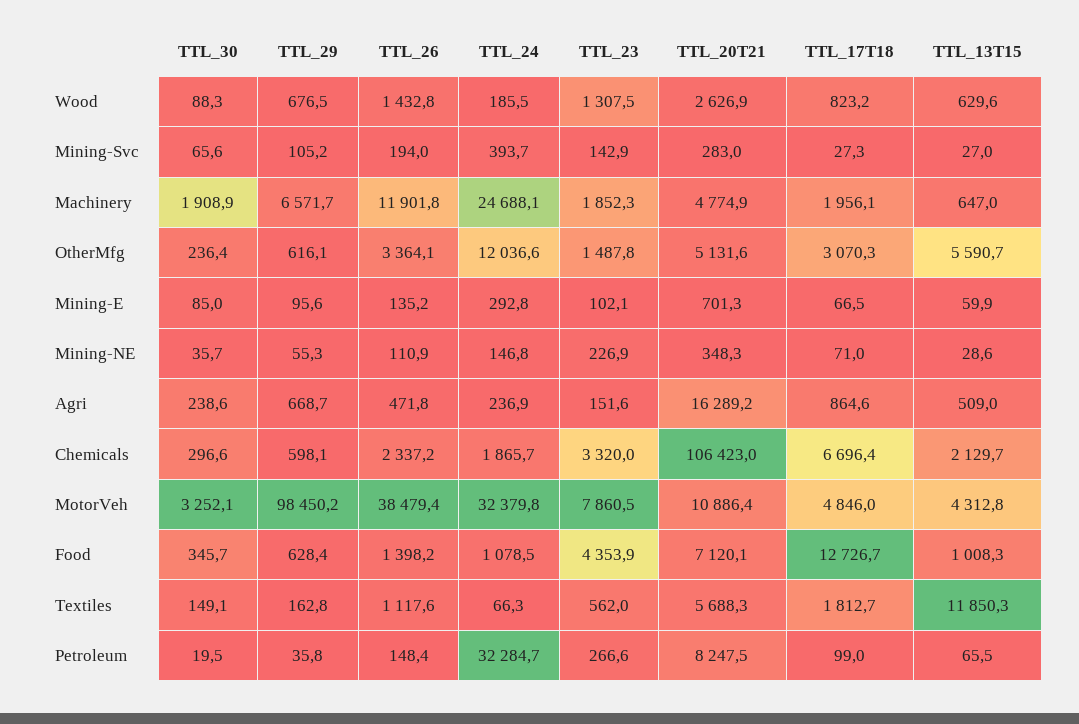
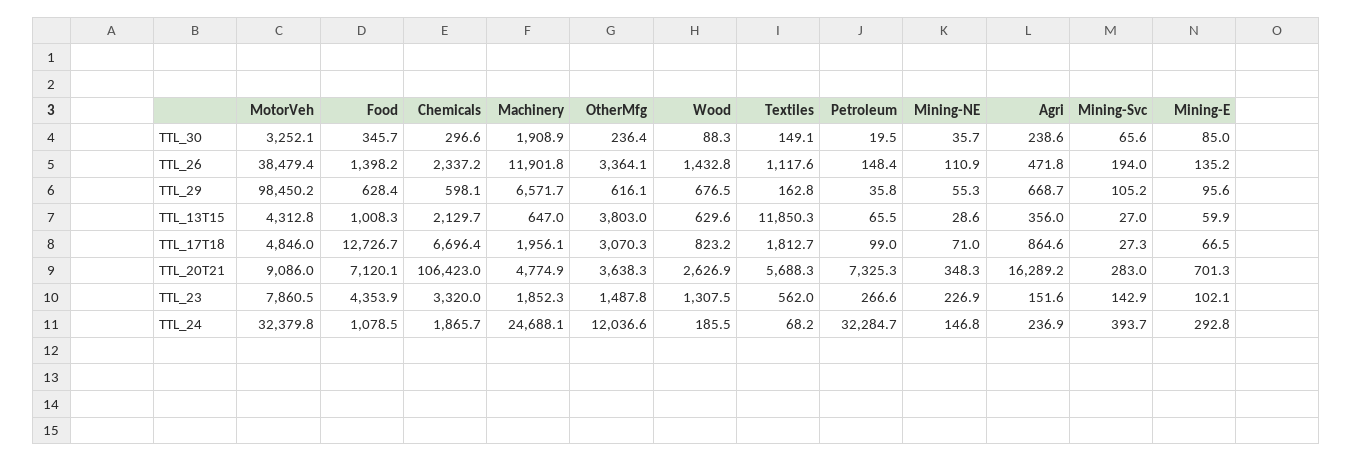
  {
    "TTL_30": {
      "Wood": 88.3,
      "Mining-Svc": 65.6,
      "Machinery": 1908.9,
      "OtherMfg": 236.4,
      "Mining-E": 85,
      "Mining-NE": 35.7,
      "Agri": 238.6,
      "Chemicals": 296.6,
      "MotorVeh": 3252.1,
      "Food": 345.7,
      "Textiles": 149.1,
      "Petroleum": 19.5
    },
    "TTL_29": {
      "Wood": 676.5,
      "Mining-Svc": 105.2,
      "Machinery": 6571.7,
      "OtherMfg": 616.1,
      "Mining-E": 95.6,
      "Mining-NE": 55.3,
      "Agri": 668.7,
      "Chemicals": 598.1,
      "MotorVeh": 98450.2,
      "Food": 628.4,
      "Textiles": 162.8,
      "Petroleum": 35.8
    },
    "TTL_26": {
      "Wood": 1432.8,
      "Mining-Svc": 194,
      "Machinery": 11901.8,
      "OtherMfg": 3364.1,
      "Mining-E": 135.2,
      "Mining-NE": 110.9,
      "Agri": 471.8,
      "Chemicals": 2337.2,
      "MotorVeh": 38479.4,
      "Food": 1398.2,
      "Textiles": 1117.6,
      "Petroleum": 148.4
    },
    "TTL_24": {
      "Wood": 185.5,
      "Mining-Svc": 393.7,
      "Machinery": 24688.1,
      "OtherMfg": 12036.6,
      "Mining-E": 292.8,
      "Mining-NE": 146.8,
      "Agri": 236.9,
      "Chemicals": 1865.7,
      "MotorVeh": 32379.8,
      "Food": 1078.5,
-     "Textiles": 66.3,
+     "Textiles": 68.2,
      "Petroleum": 32284.7
    },
    "TTL_23": {
      "Wood": 1307.5,
      "Mining-Svc": 142.9,
      "Machinery": 1852.3,
      "OtherMfg": 1487.8,
      "Mining-E": 102.1,
      "Mining-NE": 226.9,
      "Agri": 151.6,
      "Chemicals": 3320,
      "MotorVeh": 7860.5,
      "Food": 4353.9,
      "Textiles": 562,
      "Petroleum": 266.6
    },
    "TTL_20T21": {
      "Wood": 2626.9,
      "Mining-Svc": 283,
      "Machinery": 4774.9,
-     "OtherMfg": 5131.6,
+     "OtherMfg": 3638.3,
      "Mining-E": 701.3,
      "Mining-NE": 348.3,
      "Agri": 16289.2,
      "Chemicals": 106423,
-     "MotorVeh": 10886.4,
+     "MotorVeh": 9086,
      "Food": 7120.1,
      "Textiles": 5688.3,
-     "Petroleum": 8247.5
+     "Petroleum": 7325.3
    },
    "TTL_17T18": {
      "Wood": 823.2,
      "Mining-Svc": 27.3,
      "Machinery": 1956.1,
      "OtherMfg": 3070.3,
      "Mining-E": 66.5,
      "Mining-NE": 71,
      "Agri": 864.6,
      "Chemicals": 6696.4,
      "MotorVeh": 4846,
      "Food": 12726.7,
      "Textiles": 1812.7,
      "Petroleum": 99
    },
    "TTL_13T15": {
      "Wood": 629.6,
      "Mining-Svc": 27,
      "Machinery": 647,
-     "OtherMfg": 5590.7,
+     "OtherMfg": 3803,
      "Mining-E": 59.9,
      "Mining-NE": 28.6,
-     "Agri": 509,
+     "Agri": 356,
      "Chemicals": 2129.7,
      "MotorVeh": 4312.8,
      "Food": 1008.3,
      "Textiles": 11850.3,
      "Petroleum": 65.5
    }
  }

